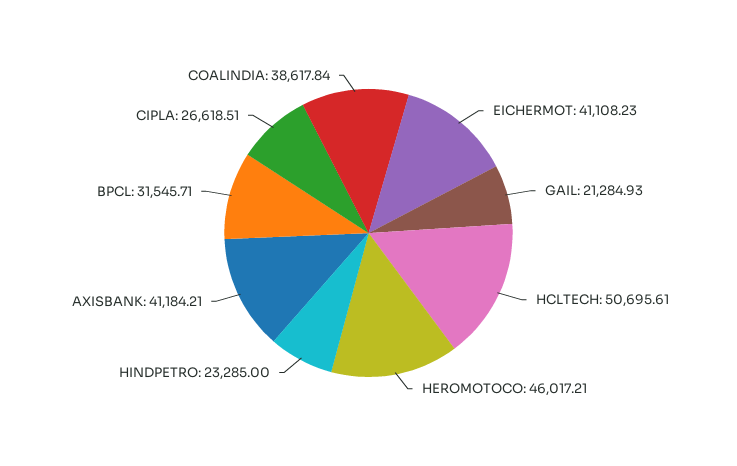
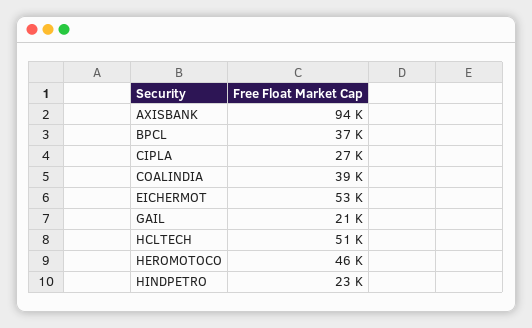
  {
-   "EICHERMOT": 41108.23,
+   "EICHERMOT": 53000,
    "GAIL": 21284.93,
    "HCLTECH": 50695.61,
    "HEROMOTOCO": 46017.21,
    "HINDPETRO": 23285,
-   "AXISBANK": 41184.21,
+   "AXISBANK": 94000,
-   "BPCL": 31545.71,
+   "BPCL": 37000,
    "CIPLA": 26618.51,
    "COALINDIA": 38617.84
  }

